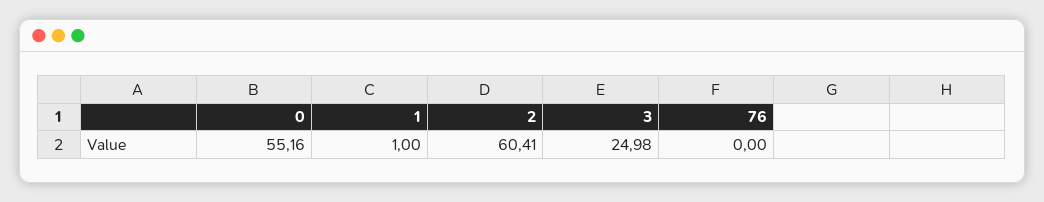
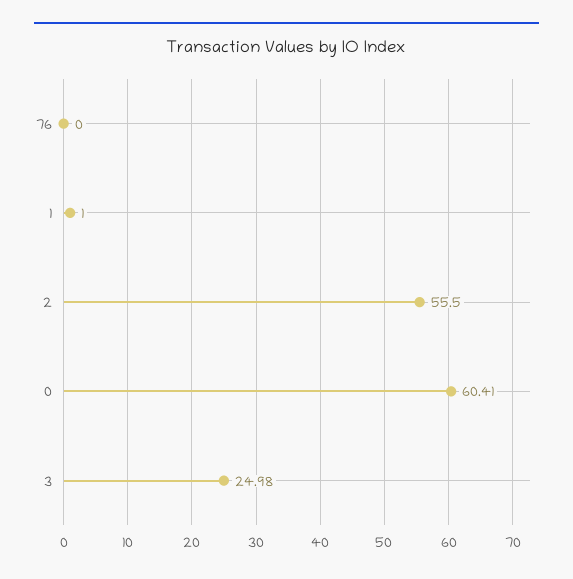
  {
-   "0": 55.16,
+   "0": 60.41,
    "1": 1,
-   "2": 60.41,
+   "2": 55.5,
    "3": 24.98,
    "76": 0
  }

